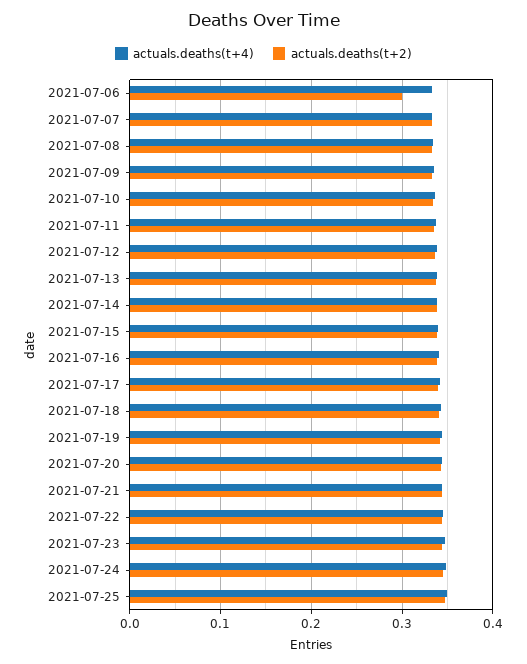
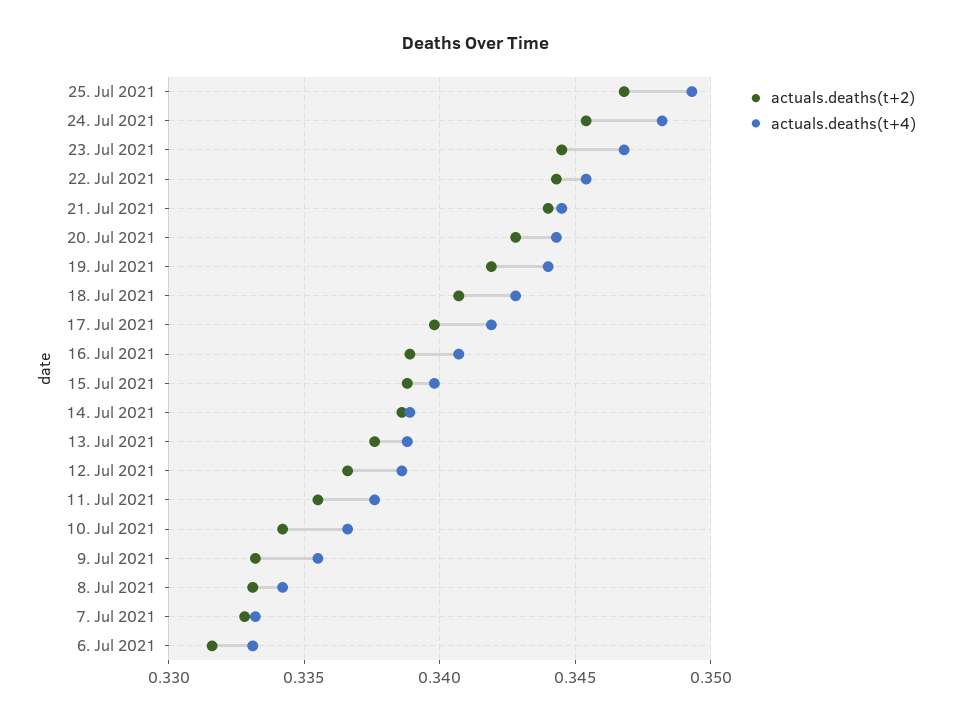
  {
    "actuals.deaths(t+4)": {
      "2021-07-06": 0.333,
      "2021-07-07": 0.333,
      "2021-07-08": 0.334,
      "2021-07-09": 0.3355,
      "2021-07-10": 0.3365,
      "2021-07-11": 0.3375,
      "2021-07-12": 0.3385,
      "2021-07-13": 0.339,
      "2021-07-14": 0.339,
      "2021-07-15": 0.34,
      "2021-07-16": 0.3405,
      "2021-07-17": 0.342,
      "2021-07-18": 0.343,
      "2021-07-19": 0.344,
      "2021-07-20": 0.3445,
      "2021-07-21": 0.3445,
      "2021-07-22": 0.3455,
      "2021-07-23": 0.347,
      "2021-07-24": 0.348,
      "2021-07-25": 0.3495
    },
    "actuals.deaths(t+2)": {
-     "2021-07-06": 0.3,
+     "2021-07-06": 0.3315,
      "2021-07-07": 0.333,
      "2021-07-08": 0.333,
      "2021-07-09": 0.333,
      "2021-07-10": 0.334,
      "2021-07-11": 0.3355,
      "2021-07-12": 0.3365,
      "2021-07-13": 0.3375,
      "2021-07-14": 0.3385,
      "2021-07-15": 0.339,
      "2021-07-16": 0.339,
      "2021-07-17": 0.34,
      "2021-07-18": 0.3405,
      "2021-07-19": 0.342,
      "2021-07-20": 0.343,
      "2021-07-21": 0.344,
      "2021-07-22": 0.3445,
      "2021-07-23": 0.3445,
      "2021-07-24": 0.3455,
      "2021-07-25": 0.347
    }
  }

